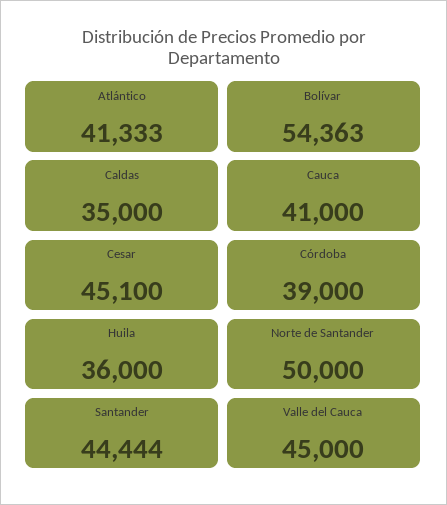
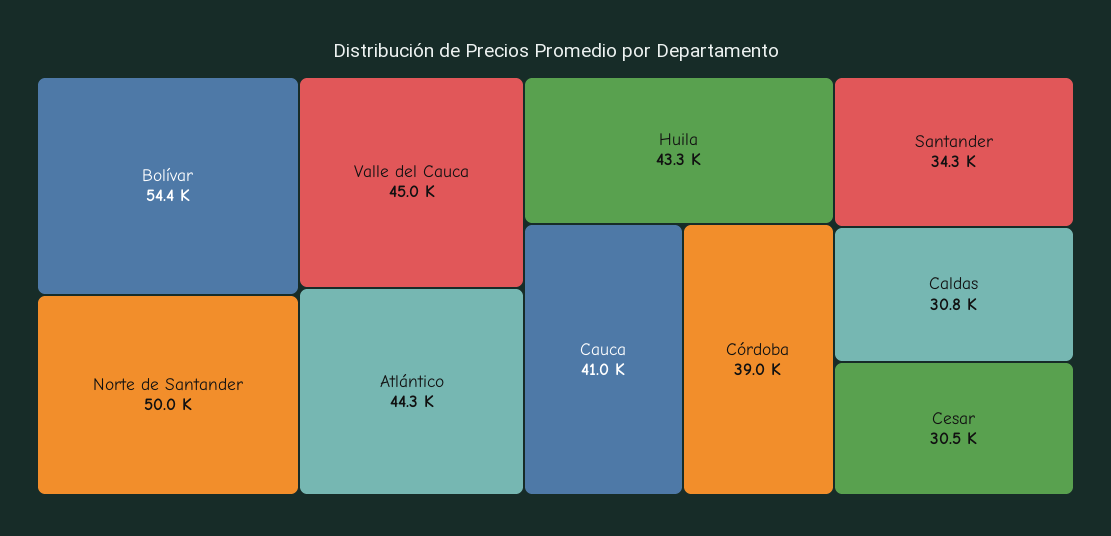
  {
-   "Atlántico": 41333,
+   "Atlántico": 44300,
    "Bolívar": 54363,
-   "Caldas": 35000,
+   "Caldas": 30800,
    "Cauca": 41000,
-   "Cesar": 45100,
+   "Cesar": 30500,
    "Córdoba": 39000,
-   "Huila": 36000,
+   "Huila": 43300,
    "Norte de Santander": 50000,
-   "Santander": 44444,
+   "Santander": 34300,
    "Valle del Cauca": 45000
  }

